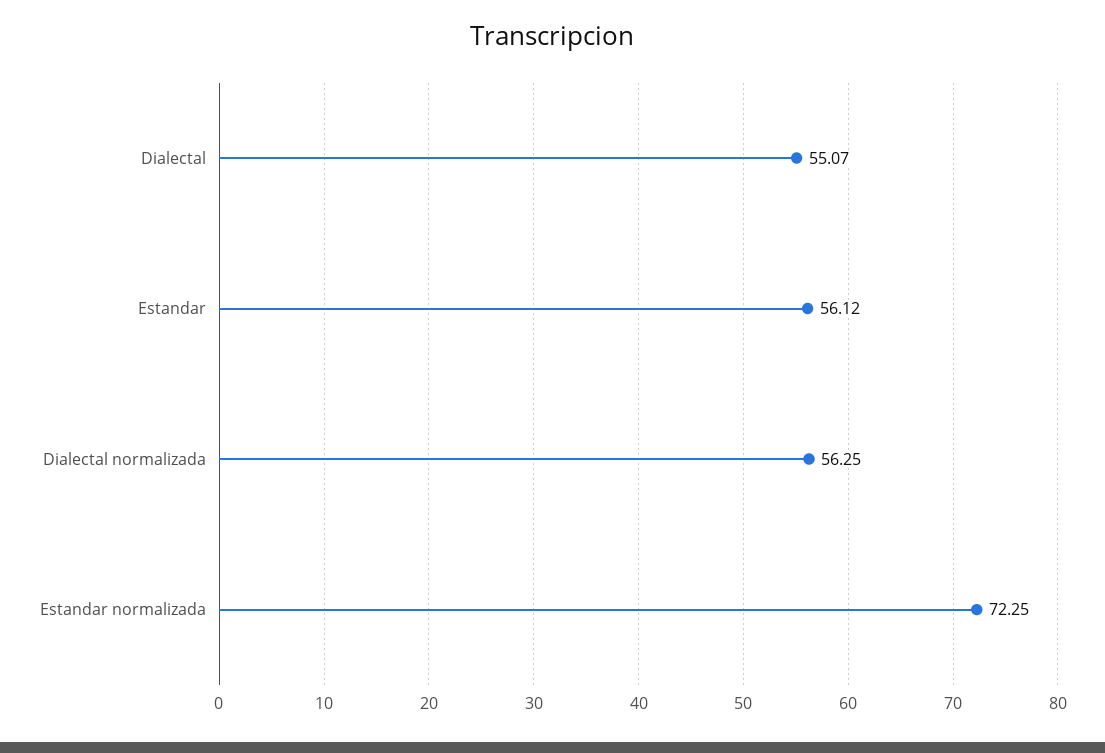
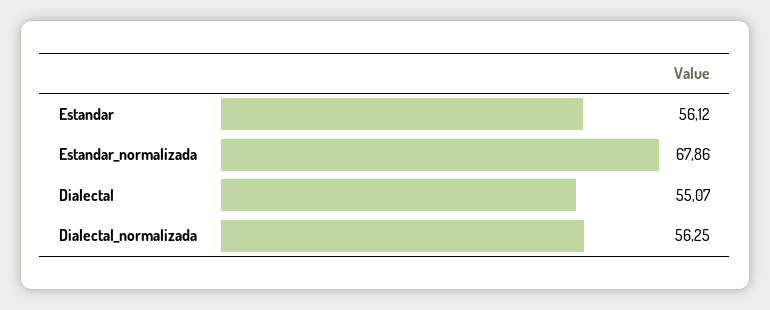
  {
    "Dialectal": 55.07,
    "Estandar": 56.12,
    "Dialectal normalizada": 56.25,
-   "Estandar normalizada": 72.25
+   "Estandar normalizada": 67.86
  }

